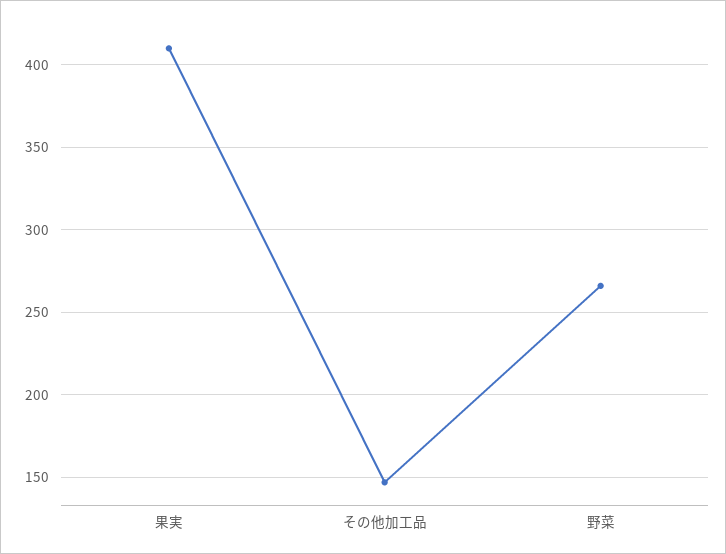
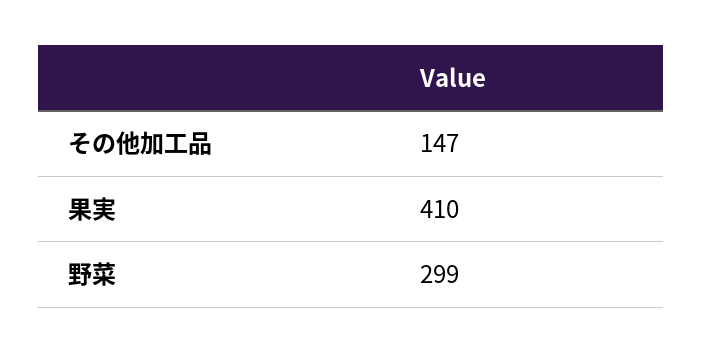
  {
    "果実": 410,
    "その他加工品": 147,
-   "野菜": 265
+   "野菜": 299
  }

